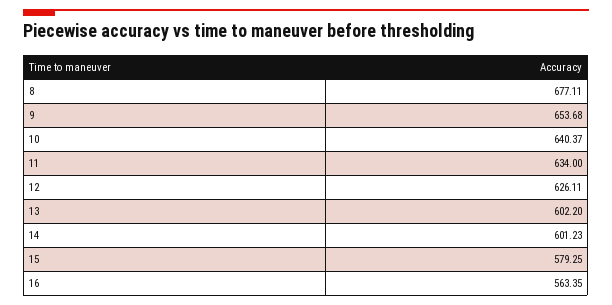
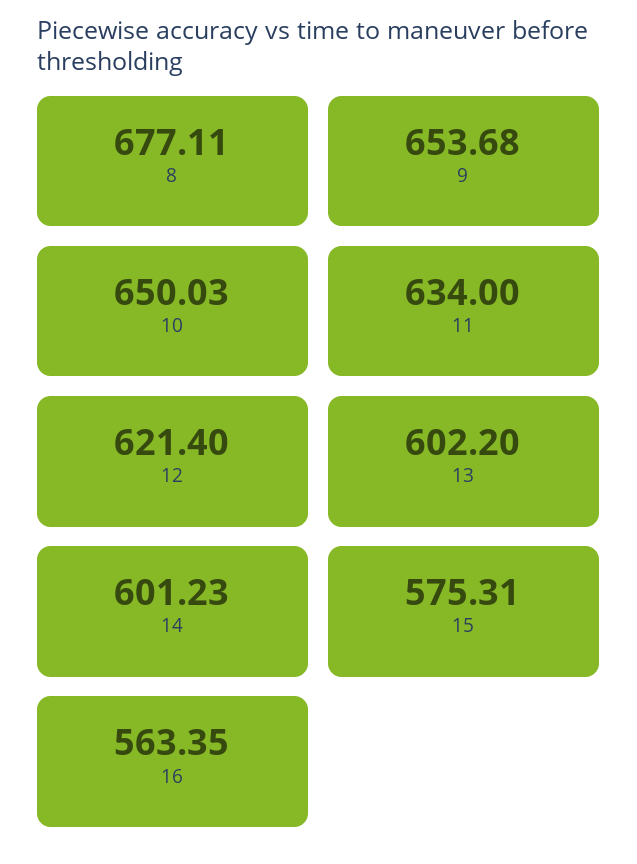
  {
    "8": 677.11,
    "9": 653.68,
-   "10": 640.37,
+   "10": 650.03,
    "11": 634,
-   "12": 626.11,
+   "12": 621.4,
    "13": 602.2,
    "14": 601.23,
-   "15": 579.25,
+   "15": 575.31,
    "16": 563.35
  }

